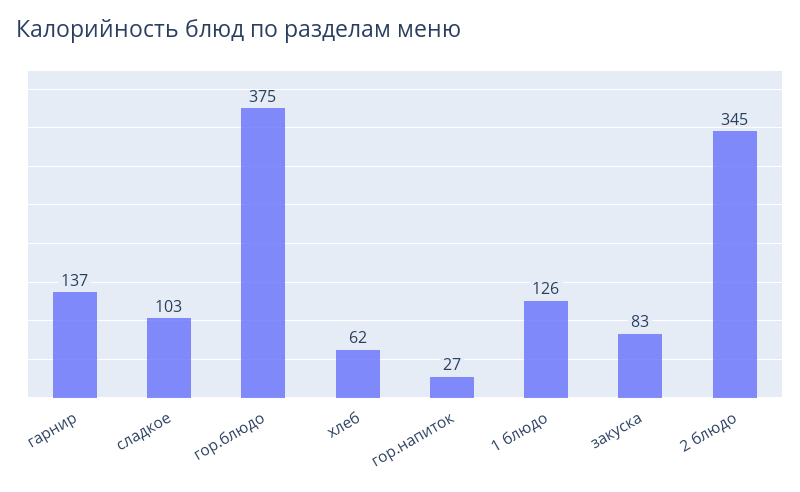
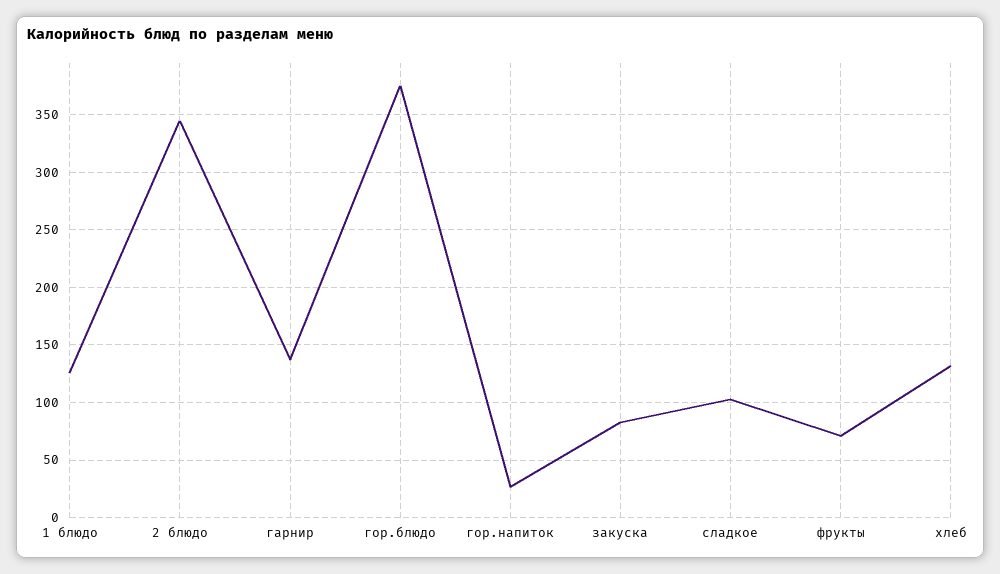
  {
    "гарнир": 137,
    "сладкое": 103,
    "гор.блюдо": 375,
-   "хлеб": 62,
+   "хлеб": 130,
    "гор.напиток": 27,
    "1 блюдо": 126,
    "закуска": 83,
-   "2 блюдо": 345
+   "2 блюдо": 345,
+   "фрукты": 70
  }

